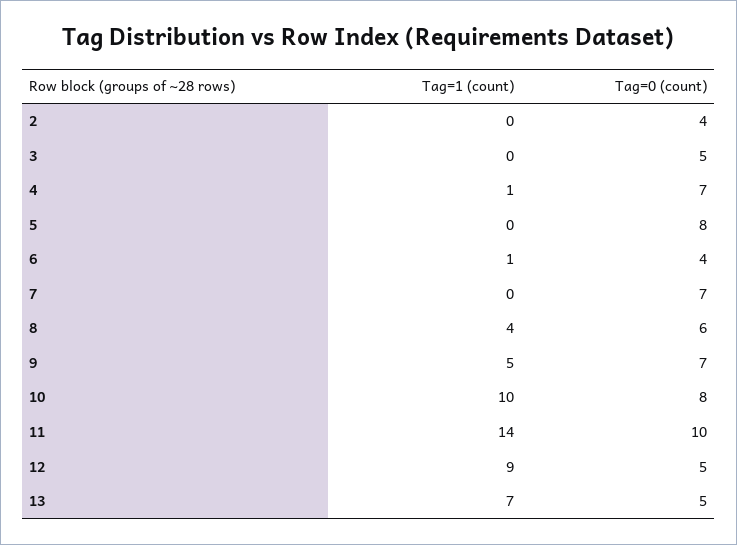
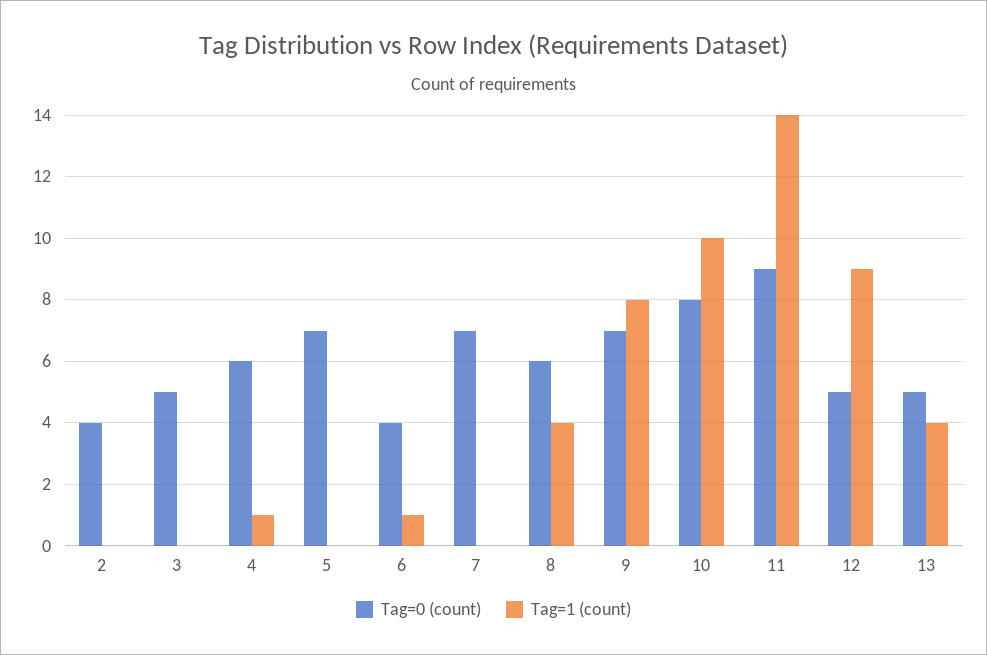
  {
    "Tag=1 (count)": {
      "2": 0,
      "3": 0,
      "4": 1,
      "5": 0,
      "6": 1,
      "7": 0,
      "8": 4,
-     "9": 5,
+     "9": 8,
      "10": 10,
      "11": 14,
      "12": 9,
-     "13": 7
+     "13": 4
    },
    "Tag=0 (count)": {
      "2": 4,
      "3": 5,
-     "4": 7,
+     "4": 6,
-     "5": 8,
+     "5": 7,
      "6": 4,
      "7": 7,
      "8": 6,
      "9": 7,
      "10": 8,
-     "11": 10,
+     "11": 9,
      "12": 5,
      "13": 5
    }
  }

